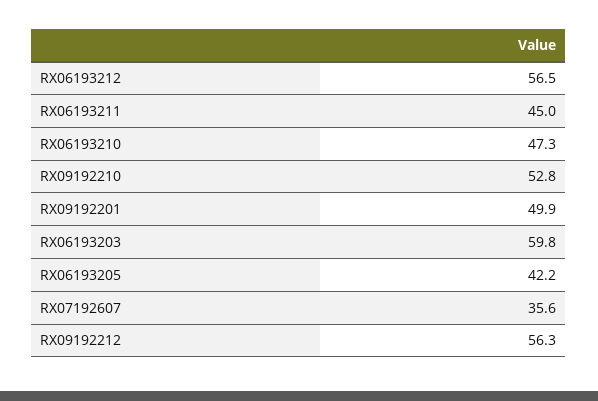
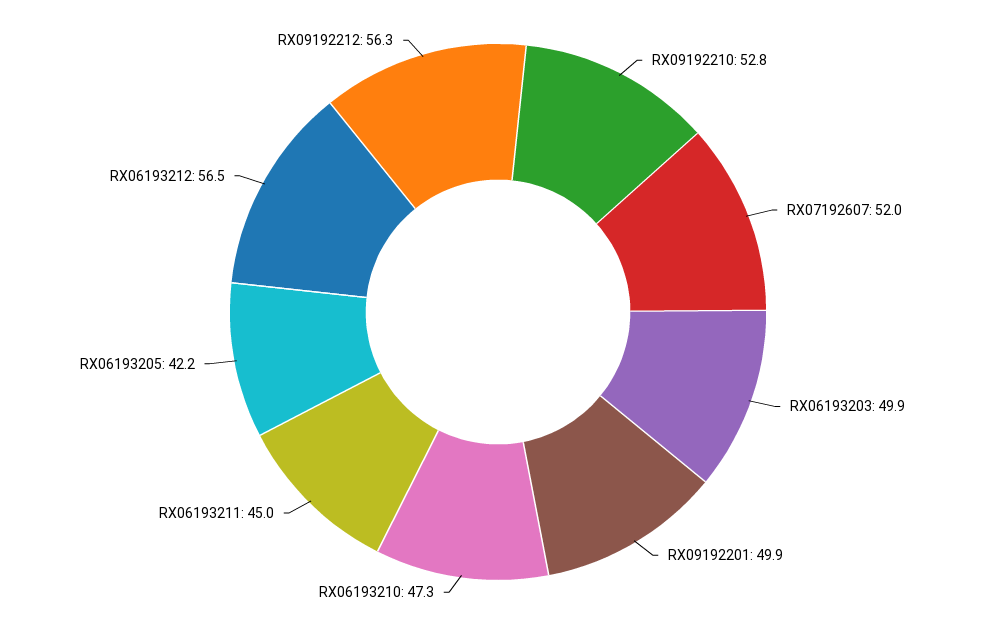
  {
    "RX06193212": 56.5,
    "RX06193211": 45,
    "RX06193210": 47.3,
    "RX09192210": 52.8,
    "RX09192201": 49.9,
-   "RX06193203": 59.8,
+   "RX06193203": 49.9,
    "RX06193205": 42.2,
-   "RX07192607": 35.6,
+   "RX07192607": 52,
    "RX09192212": 56.3
  }

